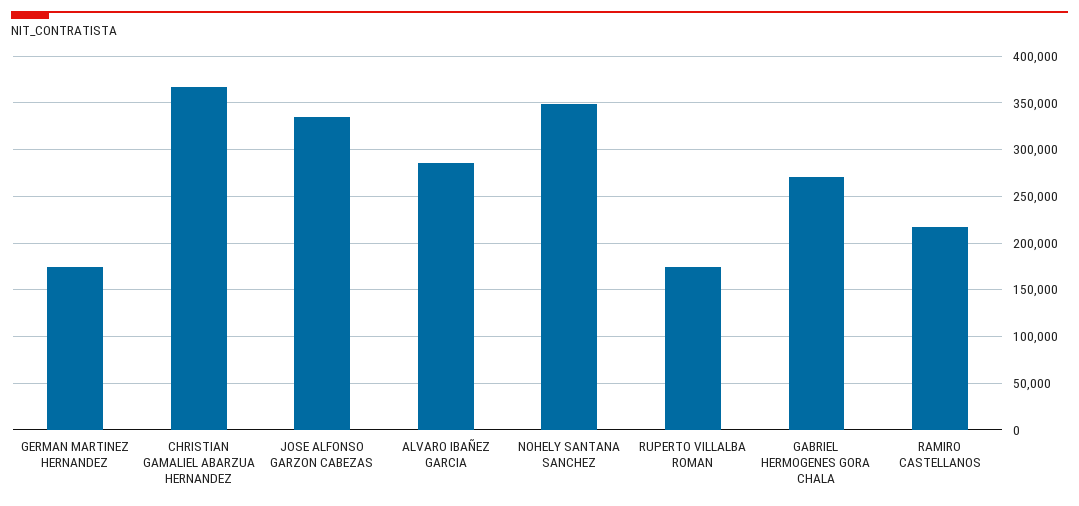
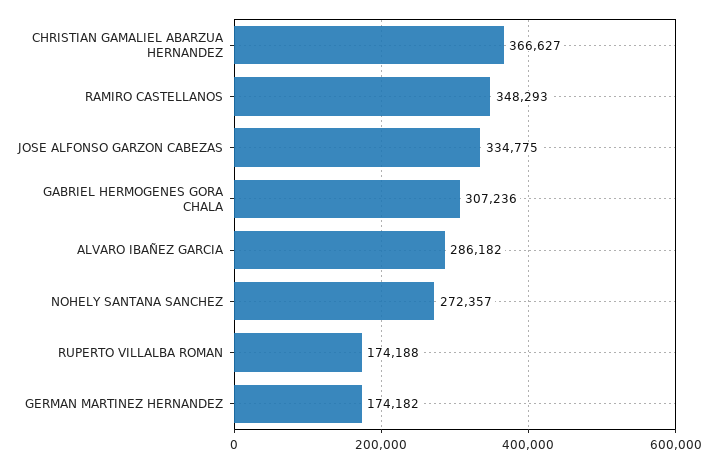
  {
    "GERMAN MARTINEZ HERNANDEZ": 174182,
    "CHRISTIAN GAMALIEL ABARZUA HERNANDEZ": 366627,
    "JOSE ALFONSO GARZON CABEZAS": 334775,
    "ALVARO IBAÑEZ GARCIA": 286182,
-   "NOHELY SANTANA SANCHEZ": 350000,
+   "NOHELY SANTANA SANCHEZ": 272357,
    "RUPERTO VILLALBA ROMAN": 174188,
-   "GABRIEL HERMOGENES GORA CHALA": 270000,
+   "GABRIEL HERMOGENES GORA CHALA": 307236,
-   "RAMIRO CASTELLANOS": 220000
+   "RAMIRO CASTELLANOS": 348293
  }

